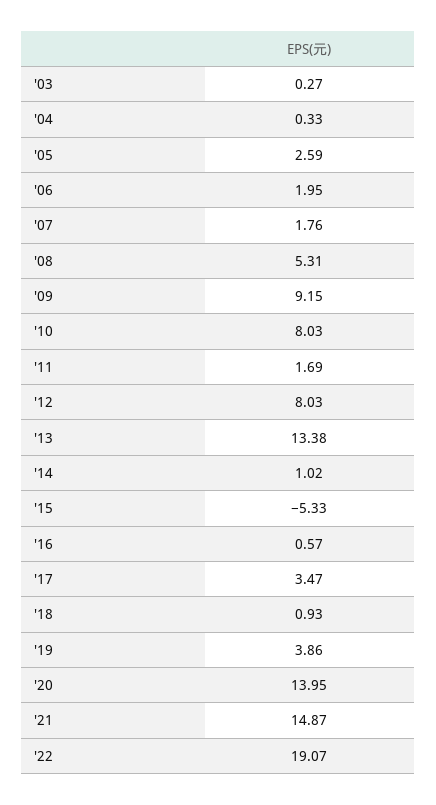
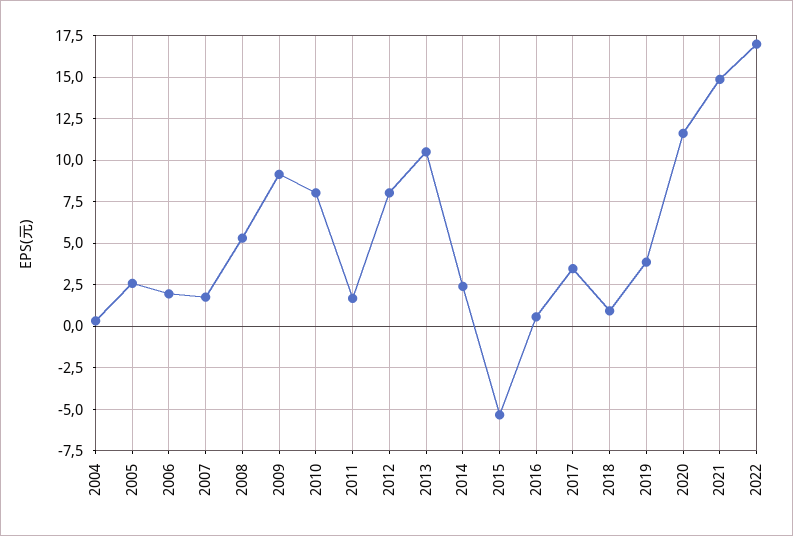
  {
-   "'03": 0.27,
    "'04": 0.33,
    "'05": 2.59,
    "'06": 1.95,
    "'07": 1.76,
    "'08": 5.31,
    "'09": 9.15,
    "'10": 8.03,
    "'11": 1.69,
    "'12": 8.03,
-   "'13": 13.38,
+   "'13": 10.5,
-   "'14": 1.02,
+   "'14": 2.5,
    "'15": -5.33,
    "'16": 0.57,
    "'17": 3.47,
    "'18": 0.93,
    "'19": 3.86,
-   "'20": 13.95,
+   "'20": 11.5,
    "'21": 14.87,
-   "'22": 19.07
+   "'22": 17
  }

